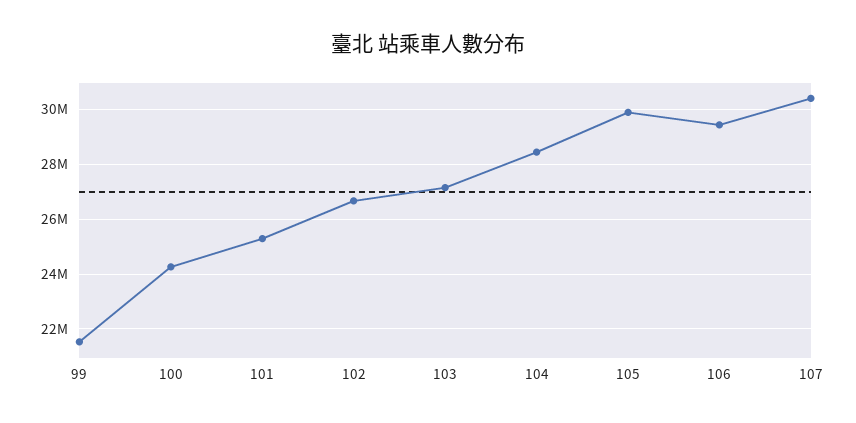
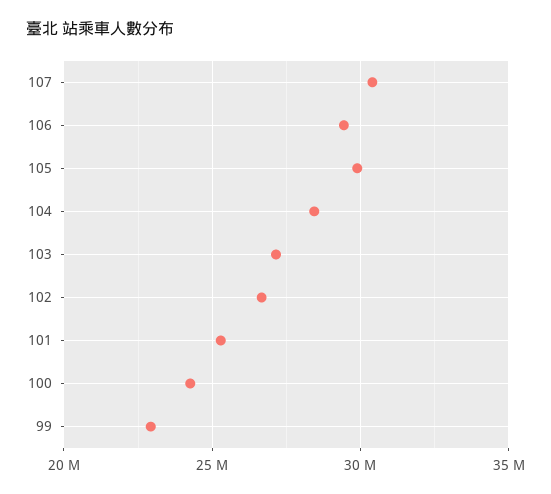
  {
-   "99": 21500000,
+   "99": 23000000,
    "100": 24250000,
    "101": 25250000,
    "102": 26750000,
    "103": 27250000,
    "104": 28500000,
    "105": 30000000,
    "106": 29500000,
    "107": 30500000
  }

